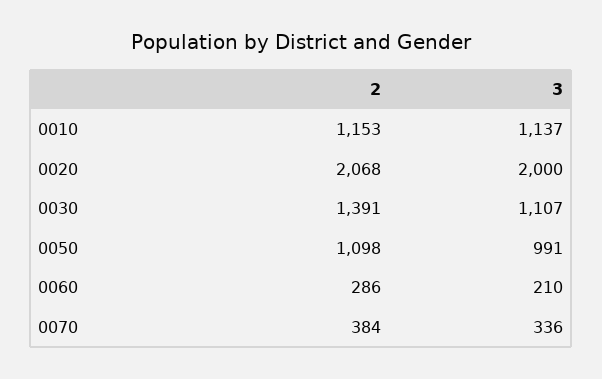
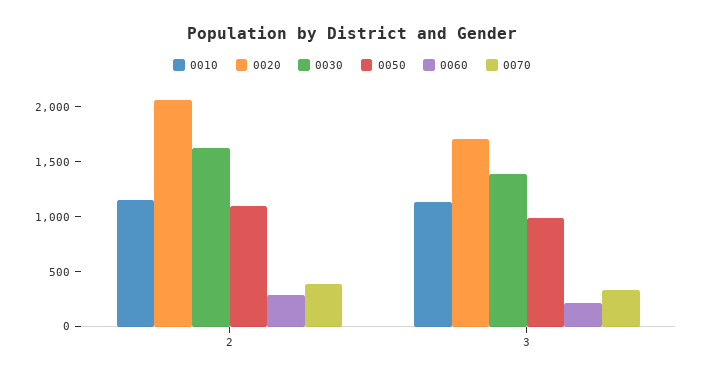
  {
    "0010": {
      "2": 1153,
      "3": 1137
    },
    "0020": {
      "2": 2068,
-     "3": 2000
+     "3": 1700
    },
    "0030": {
-     "2": 1391,
+     "2": 1600,
-     "3": 1107
+     "3": 1400
    },
    "0050": {
      "2": 1098,
      "3": 991
    },
    "0060": {
      "2": 286,
      "3": 210
    },
    "0070": {
      "2": 384,
      "3": 336
    }
  }

